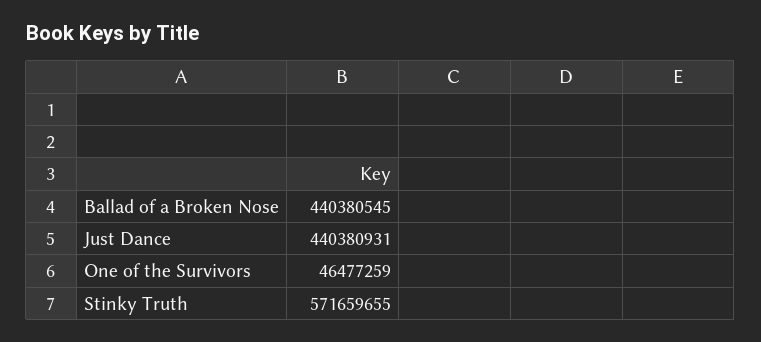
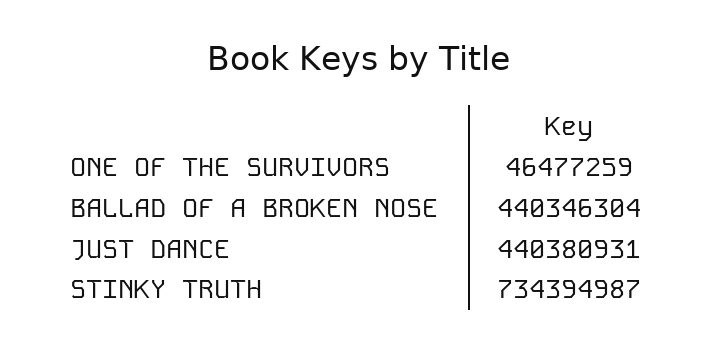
  {
-   "Ballad of a Broken Nose": 440380545,
+   "Ballad of a Broken Nose": 440346304,
    "Just Dance": 440380931,
    "One of the Survivors": 46477259,
-   "Stinky Truth": 571659655
+   "Stinky Truth": 734394987
  }

